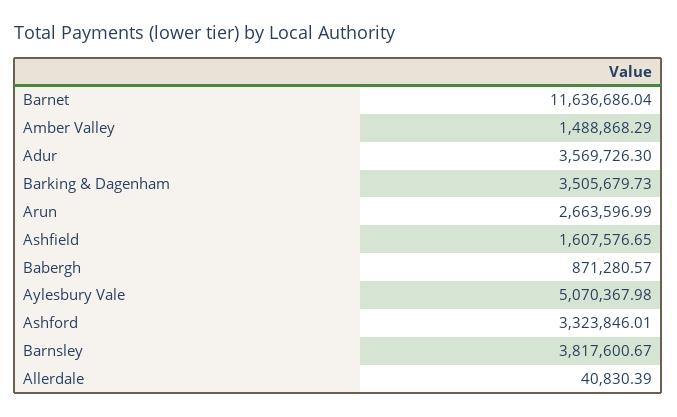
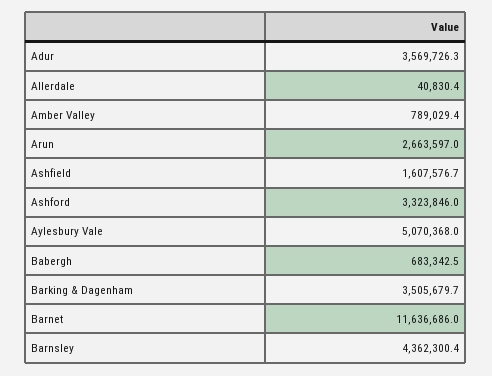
  {
    "Barnet": 11636686.04,
-   "Amber Valley": 1488868.29,
+   "Amber Valley": 789029.4,
    "Adur": 3569726.3,
    "Barking & Dagenham": 3505679.73,
    "Arun": 2663596.99,
    "Ashfield": 1607576.65,
-   "Babergh": 871280.57,
+   "Babergh": 683342.5,
    "Aylesbury Vale": 5070367.98,
    "Ashford": 3323846.01,
-   "Barnsley": 3817600.67,
+   "Barnsley": 4362300.4,
    "Allerdale": 40830.39
  }

